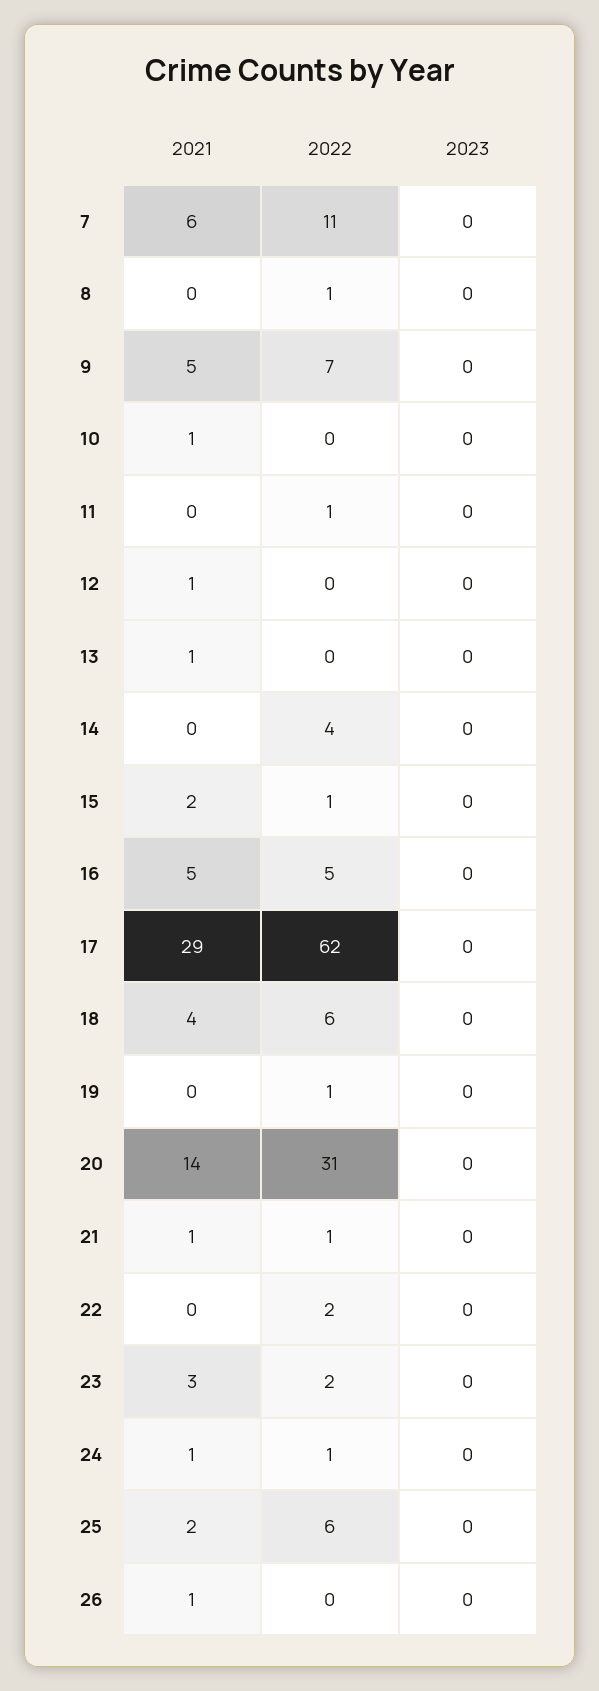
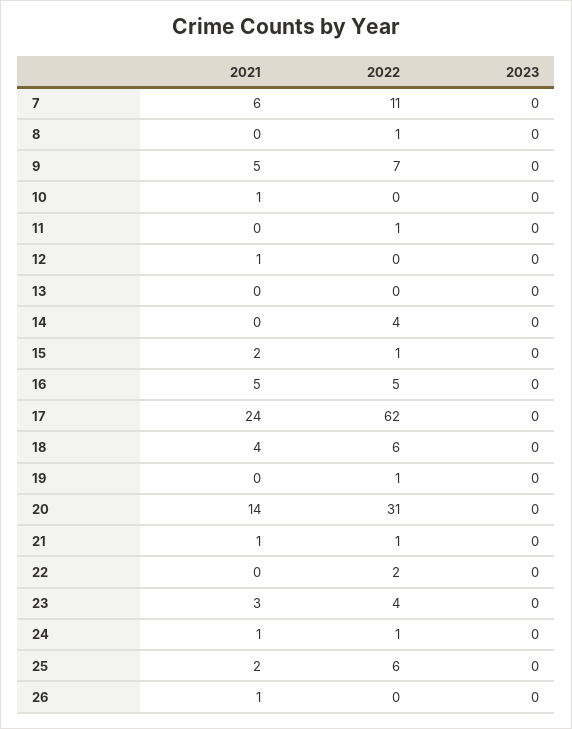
  {
    "2021": {
      "7": 6,
      "8": 0,
      "9": 5,
      "10": 1,
      "11": 0,
      "12": 1,
-     "13": 1,
+     "13": 0,
      "14": 0,
      "15": 2,
      "16": 5,
-     "17": 29,
+     "17": 24,
      "18": 4,
      "19": 0,
      "20": 14,
      "21": 1,
      "22": 0,
      "23": 3,
      "24": 1,
      "25": 2,
      "26": 1
    },
    "2022": {
      "7": 11,
      "8": 1,
      "9": 7,
      "10": 0,
      "11": 1,
      "12": 0,
      "13": 0,
      "14": 4,
      "15": 1,
      "16": 5,
      "17": 62,
      "18": 6,
      "19": 1,
      "20": 31,
      "21": 1,
      "22": 2,
-     "23": 2,
+     "23": 4,
      "24": 1,
      "25": 6,
      "26": 0
    },
    "2023": {
      "7": 0,
      "8": 0,
      "9": 0,
      "10": 0,
      "11": 0,
      "12": 0,
      "13": 0,
      "14": 0,
      "15": 0,
      "16": 0,
      "17": 0,
      "18": 0,
      "19": 0,
      "20": 0,
      "21": 0,
      "22": 0,
      "23": 0,
      "24": 0,
      "25": 0,
      "26": 0
    }
  }

